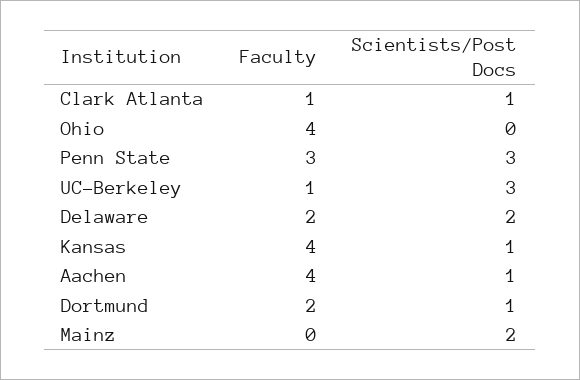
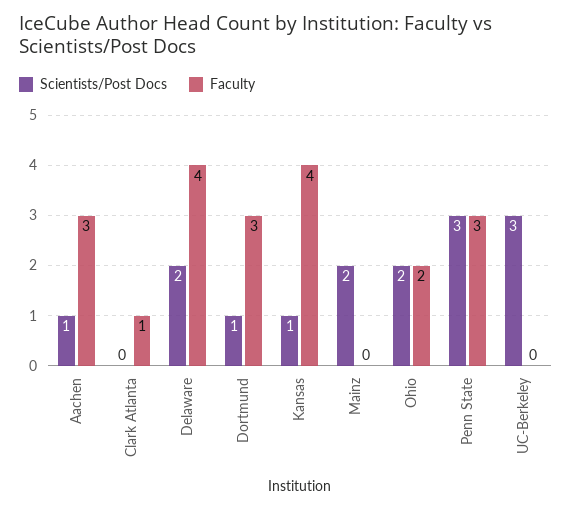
  {
    "Faculty": {
      "Clark Atlanta": 1,
-     "Ohio": 4,
+     "Ohio": 2,
      "Penn State": 3,
-     "UC-Berkeley": 1,
+     "UC-Berkeley": 0,
-     "Delaware": 2,
+     "Delaware": 4,
      "Kansas": 4,
-     "Aachen": 4,
+     "Aachen": 3,
-     "Dortmund": 2,
+     "Dortmund": 3,
      "Mainz": 0
    },
    "Scientists/Post Docs": {
-     "Clark Atlanta": 1,
+     "Clark Atlanta": 0,
-     "Ohio": 0,
+     "Ohio": 2,
      "Penn State": 3,
      "UC-Berkeley": 3,
      "Delaware": 2,
      "Kansas": 1,
      "Aachen": 1,
      "Dortmund": 1,
      "Mainz": 2
    }
  }

